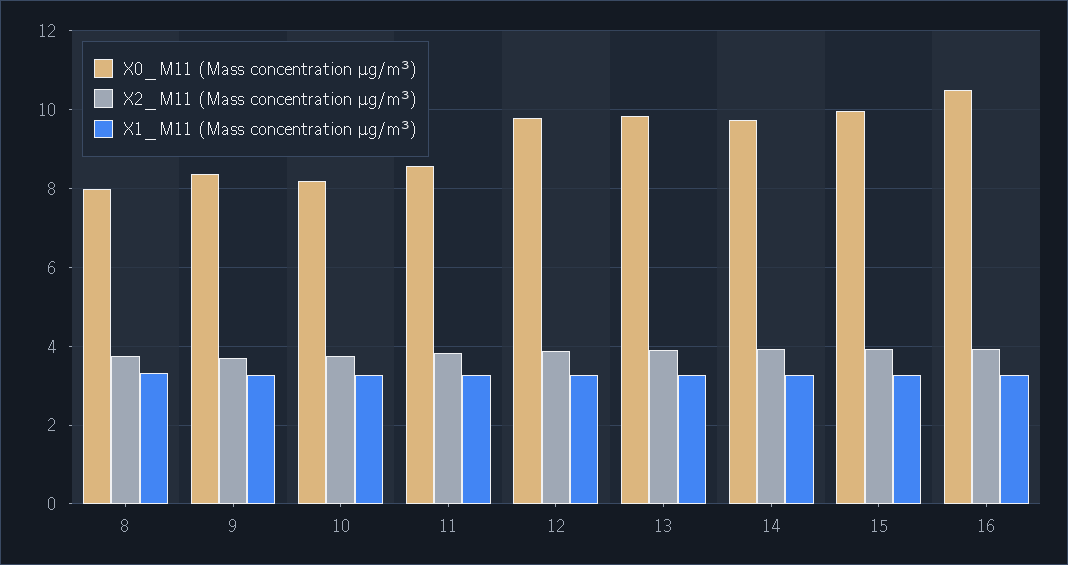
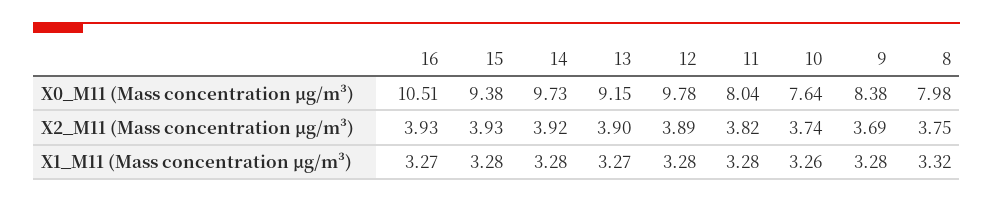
  {
    "X0_M11 (Mass concentration μg/m³)": {
      "8": 7.98,
      "9": 8.38,
-     "10": 8.2,
+     "10": 7.64,
-     "11": 8.6,
+     "11": 8.04,
      "12": 9.78,
-     "13": 9.8,
+     "13": 9.15,
      "14": 9.73,
-     "15": 10,
+     "15": 9.38,
      "16": 10.51
    },
    "X2_M11 (Mass concentration μg/m³)": {
      "8": 3.75,
      "9": 3.69,
      "10": 3.74,
      "11": 3.82,
      "12": 3.89,
      "13": 3.9,
      "14": 3.92,
      "15": 3.93,
      "16": 3.93
    },
    "X1_M11 (Mass concentration μg/m³)": {
      "8": 3.32,
      "9": 3.28,
      "10": 3.26,
      "11": 3.28,
      "12": 3.28,
      "13": 3.27,
      "14": 3.28,
      "15": 3.28,
      "16": 3.27
    }
  }

